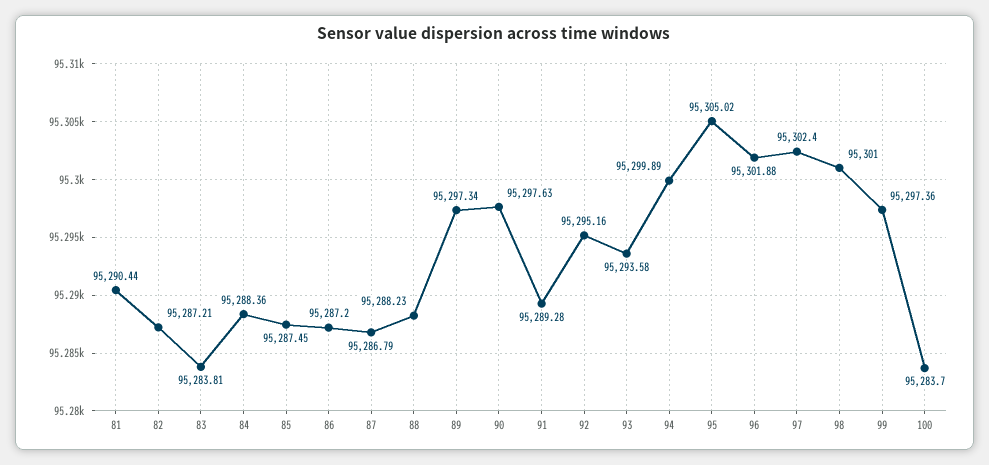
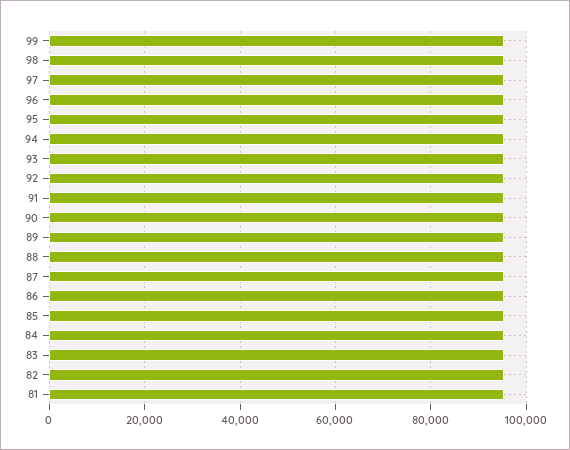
  {
    "81": 95290.44,
    "82": 95287.21,
    "83": 95283.81,
    "84": 95288.36,
    "85": 95287.45,
    "86": 95287.2,
    "87": 95286.79,
    "88": 95288.23,
    "89": 95297.34,
    "90": 95297.63,
    "91": 95289.28,
    "92": 95295.16,
    "93": 95293.58,
    "94": 95299.89,
    "95": 95305.02,
    "96": 95301.88,
    "97": 95302.4,
    "98": 95301,
-   "99": 95297.36,
+   "99": 95297.36
-   "100": 95283.7
  }

